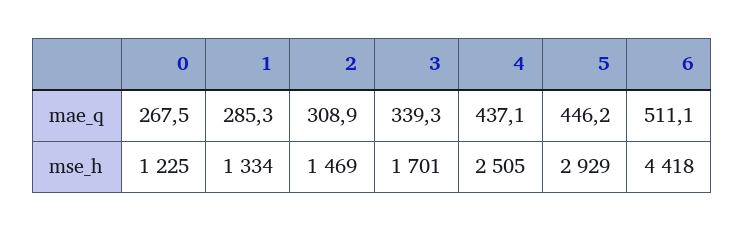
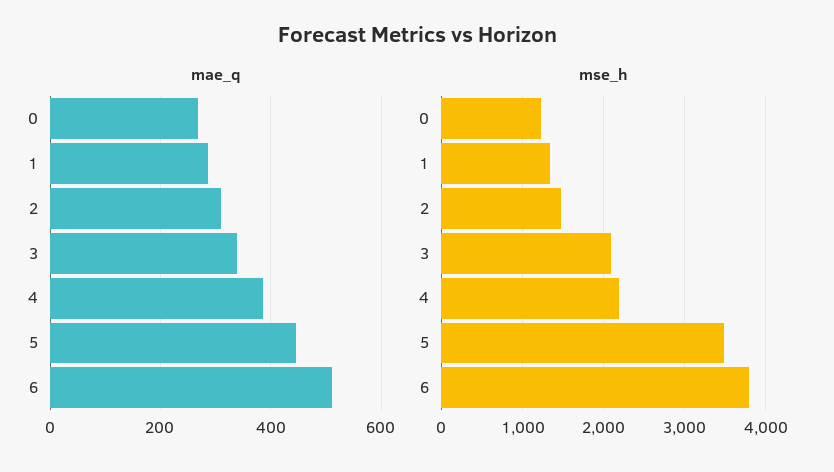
  {
    "mae_q": {
      "0": 267.5,
      "1": 285.3,
      "2": 308.9,
      "3": 339.3,
-     "4": 437.1,
+     "4": 380,
      "5": 446.2,
      "6": 511.1
    },
    "mse_h": {
      "0": 1225,
      "1": 1334,
      "2": 1469,
-     "3": 1701,
+     "3": 2100,
-     "4": 2505,
+     "4": 2200,
-     "5": 2929,
+     "5": 3500,
-     "6": 4418
+     "6": 3800
    }
  }

